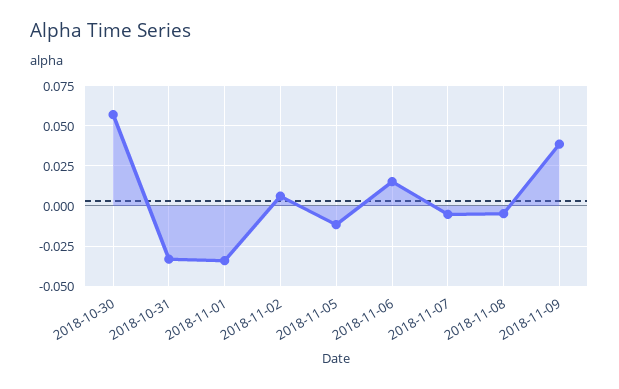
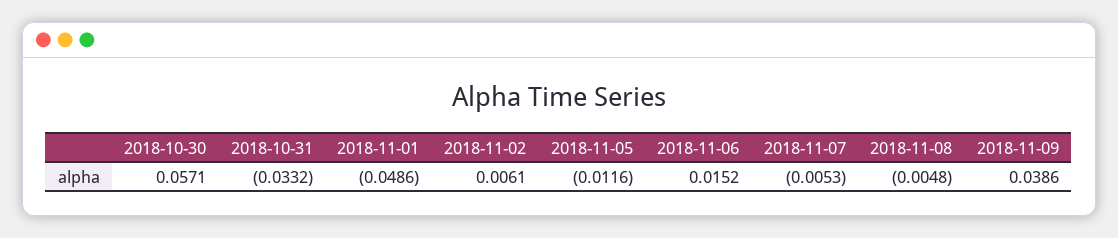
  {
    "2018-10-30": 0.0571,
    "2018-10-31": -0.0332,
-   "2018-11-01": -0.035,
+   "2018-11-01": -0.0486,
    "2018-11-02": 0.0061,
    "2018-11-05": -0.0116,
    "2018-11-06": 0.0152,
    "2018-11-07": -0.0053,
    "2018-11-08": -0.0048,
    "2018-11-09": 0.0386
  }

